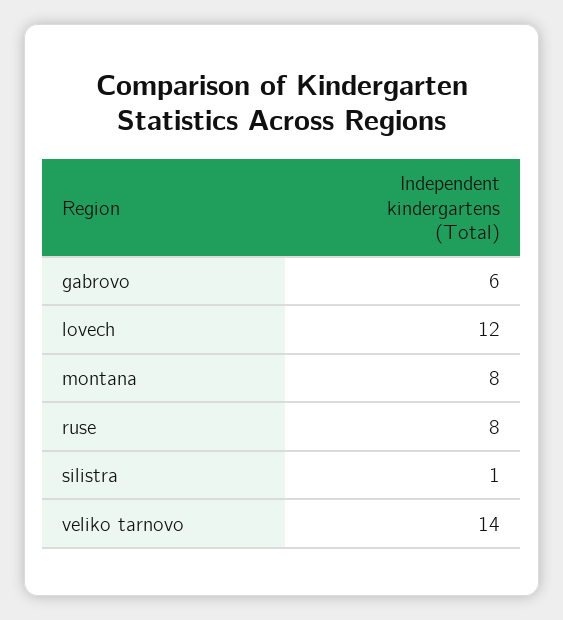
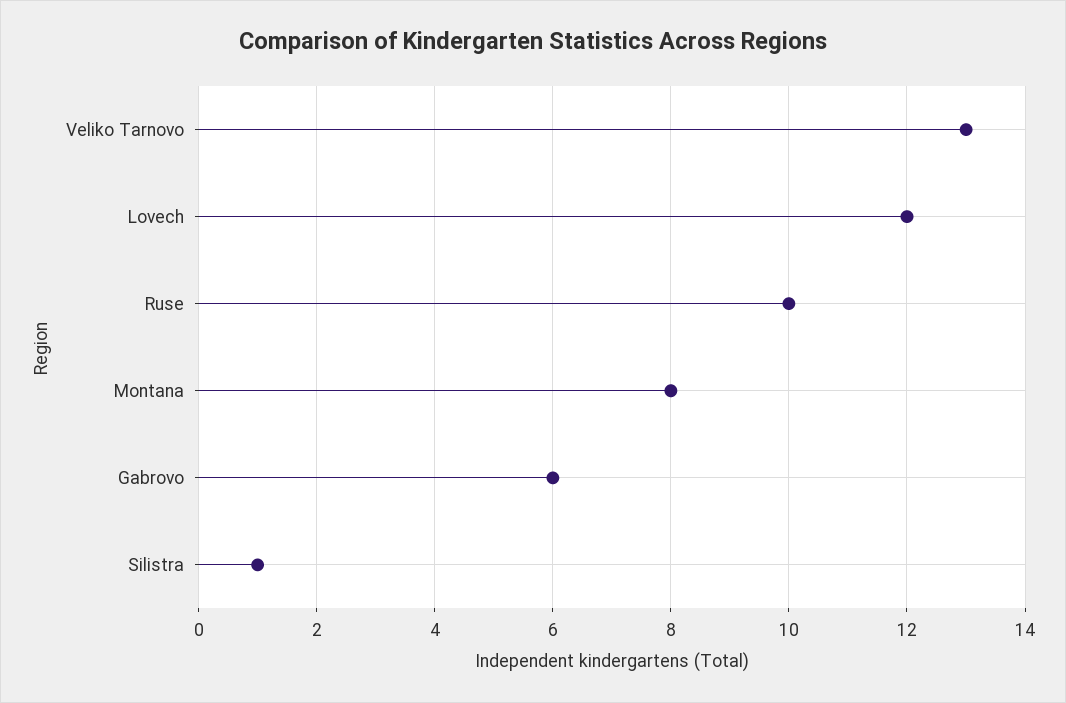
  {
    "gabrovo": 6,
    "lovech": 12,
    "montana": 8,
-   "ruse": 8,
+   "ruse": 10,
    "silistra": 1,
-   "veliko tarnovo": 14
+   "veliko tarnovo": 13
  }

